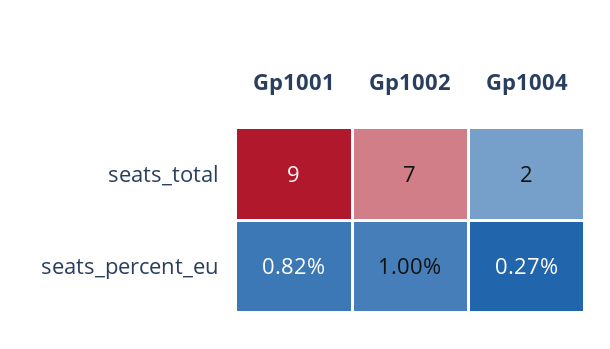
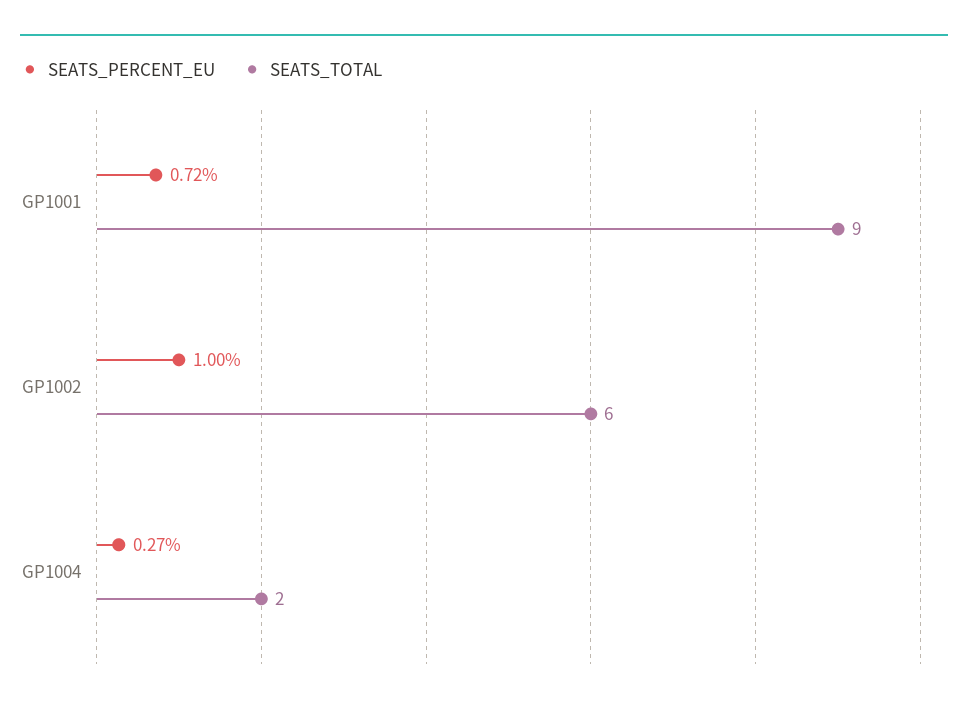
  {
    "seats_total": {
      "Gp1001": 9,
-     "Gp1002": 7,
+     "Gp1002": 6,
      "Gp1004": 2
    },
    "seats_percent_eu": {
-     "Gp1001": 0.82,
+     "Gp1001": 0.72,
      "Gp1002": 1,
      "Gp1004": 0.27
    }
  }

